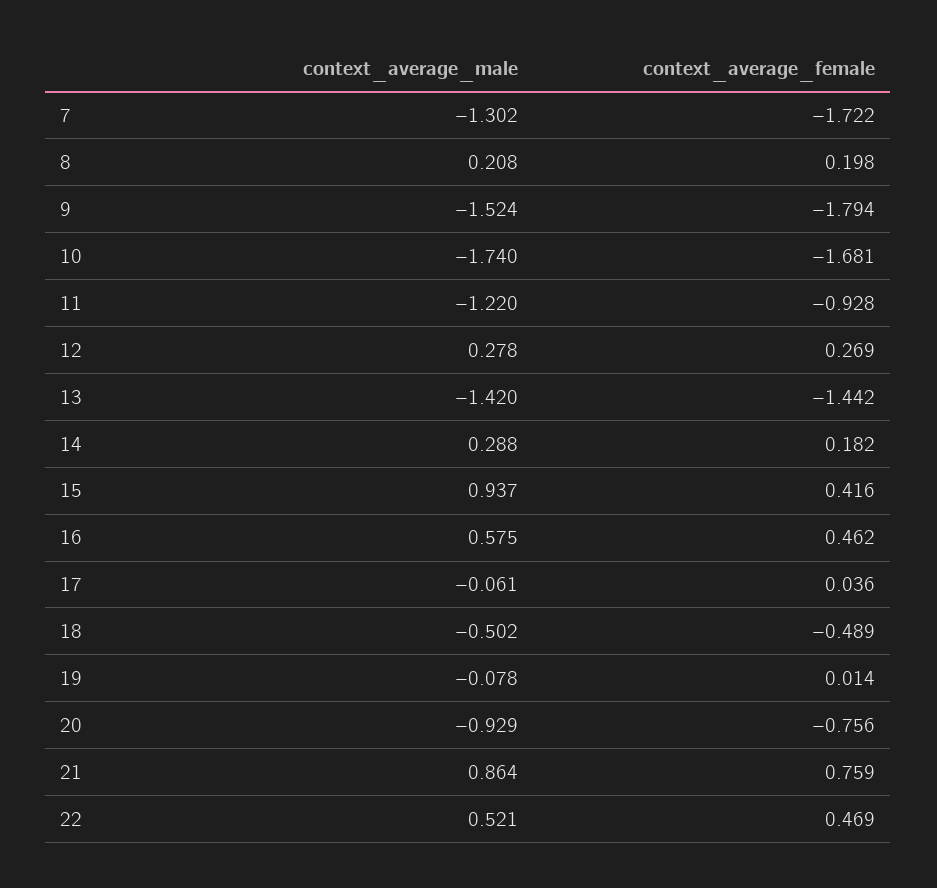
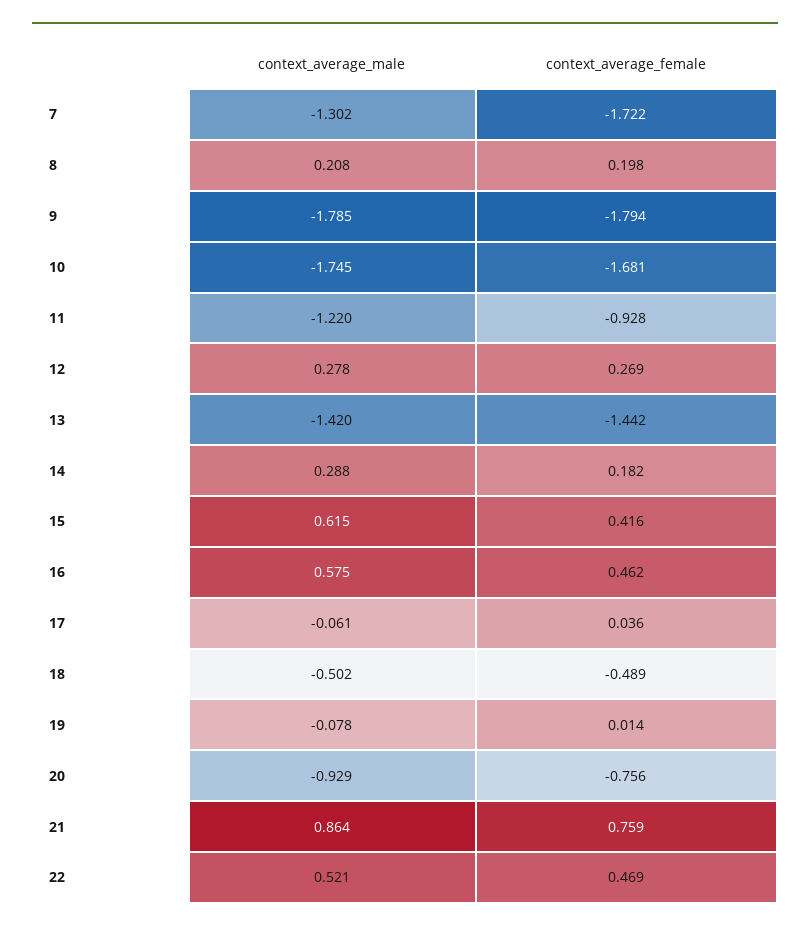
  {
    "context_average_male": {
      "7": -1.302,
      "8": 0.208,
-     "9": -1.524,
+     "9": -1.785,
-     "10": -1.74,
+     "10": -1.745,
      "11": -1.22,
      "12": 0.278,
      "13": -1.42,
      "14": 0.288,
-     "15": 0.937,
+     "15": 0.615,
      "16": 0.575,
      "17": -0.061,
      "18": -0.502,
      "19": -0.078,
      "20": -0.929,
      "21": 0.864,
      "22": 0.521
    },
    "context_average_female": {
      "7": -1.722,
      "8": 0.198,
      "9": -1.794,
      "10": -1.681,
      "11": -0.928,
      "12": 0.269,
      "13": -1.442,
      "14": 0.182,
      "15": 0.416,
      "16": 0.462,
      "17": 0.036,
      "18": -0.489,
      "19": 0.014,
      "20": -0.756,
      "21": 0.759,
      "22": 0.469
    }
  }

